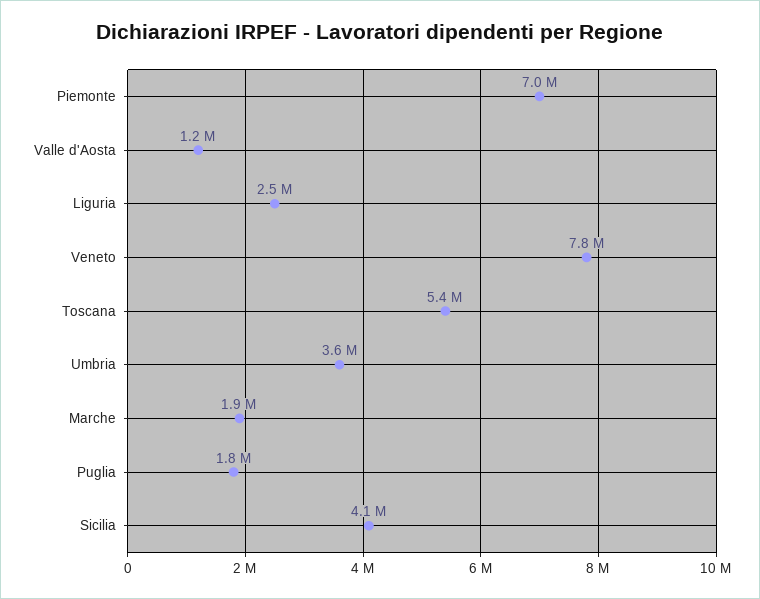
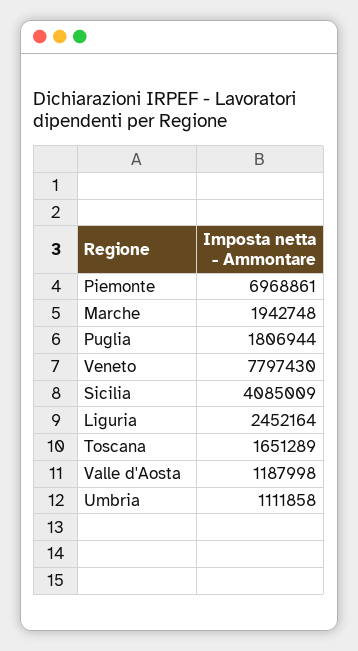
  {
    "Piemonte": 6968861,
    "Valle d'Aosta": 1187998,
    "Liguria": 2452164,
    "Veneto": 7797430,
-   "Toscana": 5400000,
+   "Toscana": 1651289,
-   "Umbria": 3600000,
+   "Umbria": 1111858,
    "Marche": 1942748,
    "Puglia": 1806944,
    "Sicilia": 4085009
  }

